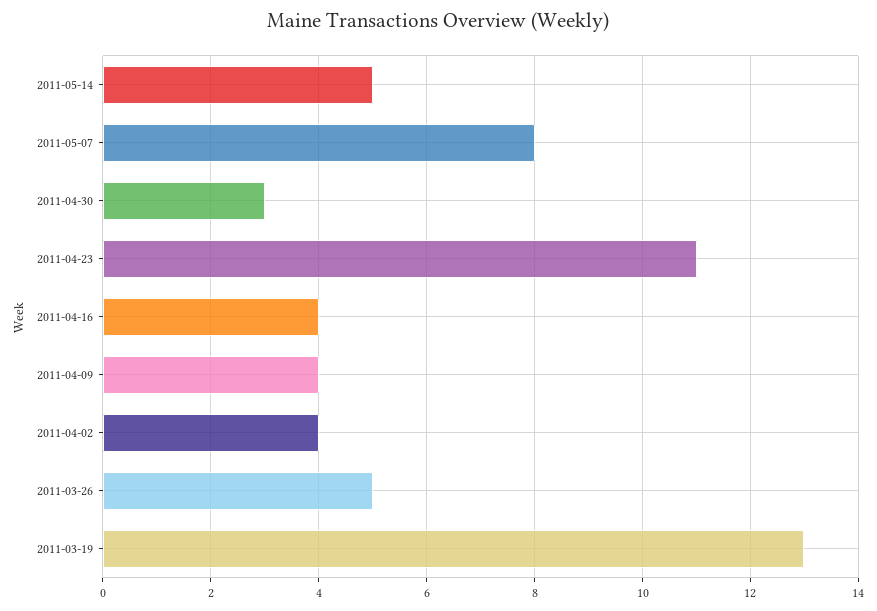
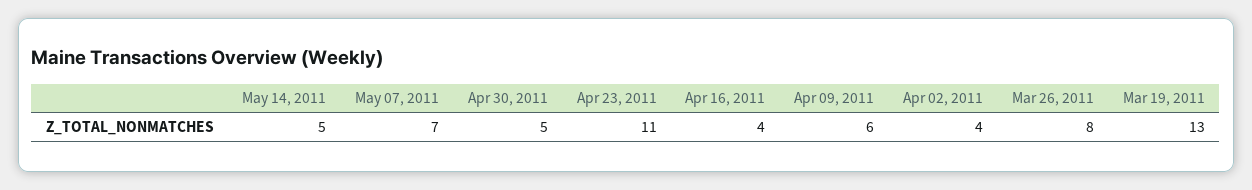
  {
    "2011-05-14": 5,
-   "2011-05-07": 8,
+   "2011-05-07": 7,
-   "2011-04-30": 3,
+   "2011-04-30": 5,
    "2011-04-23": 11,
    "2011-04-16": 4,
-   "2011-04-09": 4,
+   "2011-04-09": 6,
    "2011-04-02": 4,
-   "2011-03-26": 5,
+   "2011-03-26": 8,
    "2011-03-19": 13
  }

